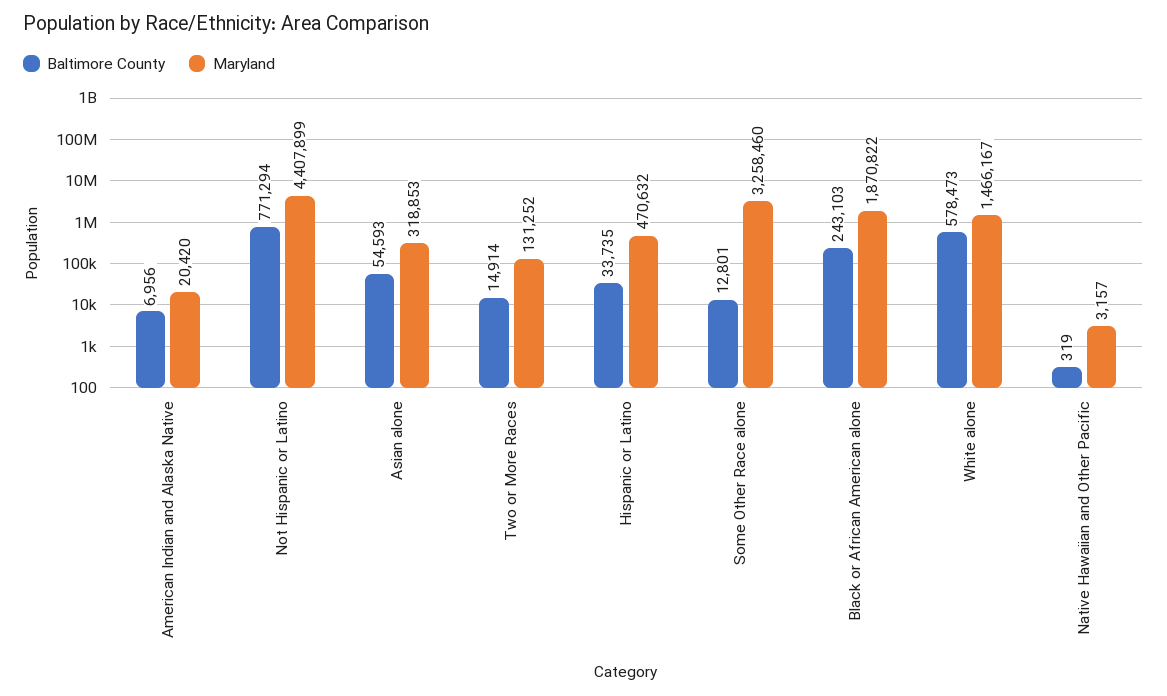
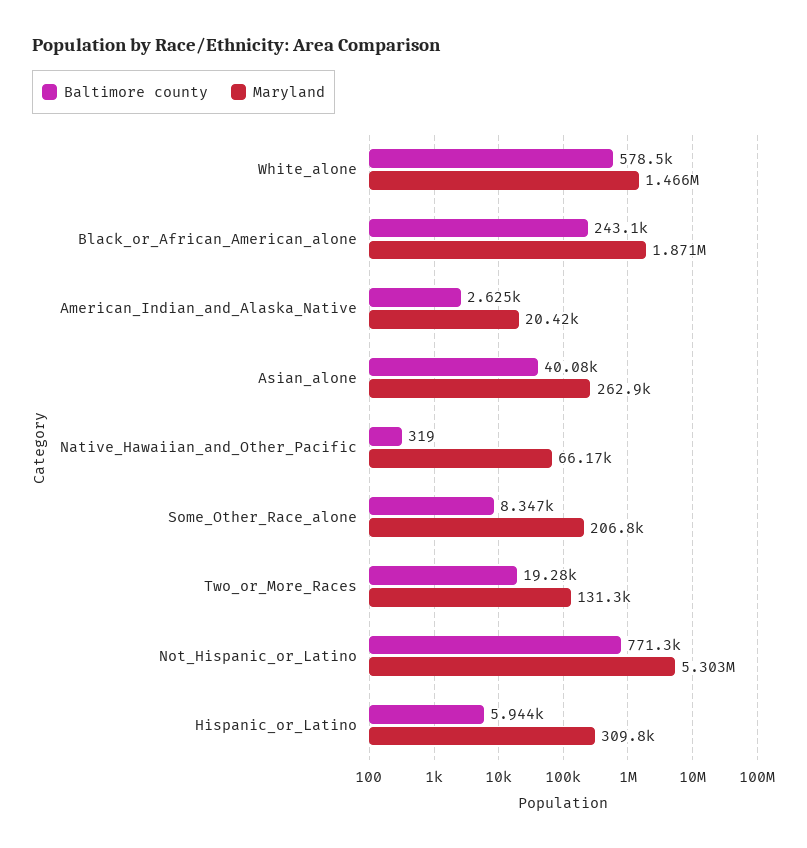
  {
    "Baltimore County": {
-     "American Indian and Alaska Native": 6956,
+     "American Indian and Alaska Native": 2625,
      "Not Hispanic or Latino": 771294,
-     "Asian alone": 54593,
+     "Asian alone": 40080,
-     "Two or More Races": 14914,
+     "Two or More Races": 19280,
-     "Hispanic or Latino": 33735,
+     "Hispanic or Latino": 5944,
-     "Some Other Race alone": 12801,
+     "Some Other Race alone": 8347,
      "Black or African American alone": 243103,
      "White alone": 578473,
      "Native Hawaiian and Other Pacific": 319
    },
    "Maryland": {
      "American Indian and Alaska Native": 20420,
-     "Not Hispanic or Latino": 4407899,
+     "Not Hispanic or Latino": 5303000,
-     "Asian alone": 318853,
+     "Asian alone": 262900,
      "Two or More Races": 131252,
-     "Hispanic or Latino": 470632,
+     "Hispanic or Latino": 309800,
-     "Some Other Race alone": 3258460,
+     "Some Other Race alone": 206800,
      "Black or African American alone": 1870822,
      "White alone": 1466167,
-     "Native Hawaiian and Other Pacific": 3157
+     "Native Hawaiian and Other Pacific": 66170
    }
  }

